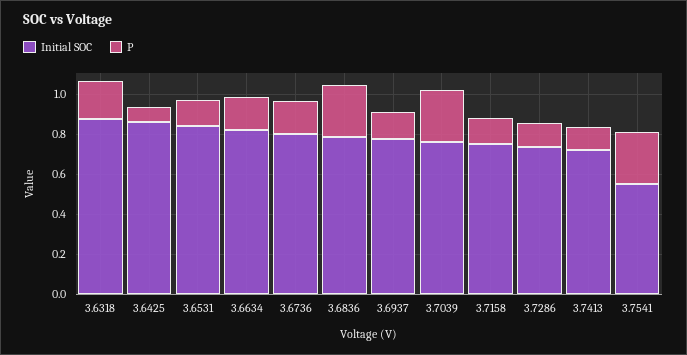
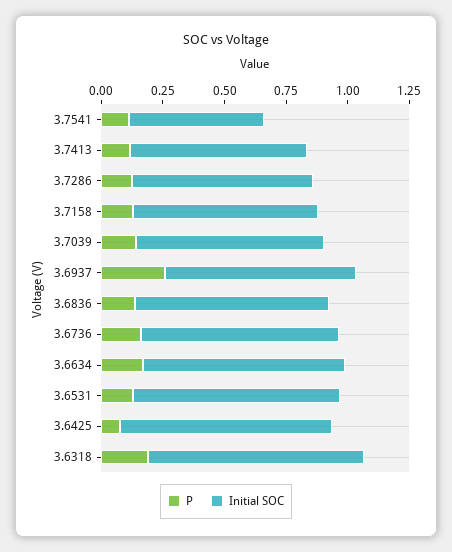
  {
    "Initial SOC": {
      "3.6318": 0.85,
      "3.6425": 0.85,
      "3.6531": 0.85,
      "3.6634": 0.8,
      "3.6736": 0.8,
      "3.6836": 0.8,
      "3.6937": 0.75,
      "3.7039": 0.75,
      "3.7158": 0.75,
      "3.7286": 0.75,
      "3.7413": 0.7,
      "3.7541": 0.55
    },
    "P": {
      "3.6318": 0.2,
      "3.6425": 0.05,
      "3.6531": 0.15,
      "3.6634": 0.15,
      "3.6736": 0.15,
-     "3.6836": 0.25,
+     "3.6836": 0.15,
-     "3.6937": 0.15,
+     "3.6937": 0.25,
-     "3.7039": 0.25,
+     "3.7039": 0.15,
      "3.7158": 0.15,
      "3.7286": 0.1,
      "3.7413": 0.1,
-     "3.7541": 0.25
+     "3.7541": 0.1
    }
  }

